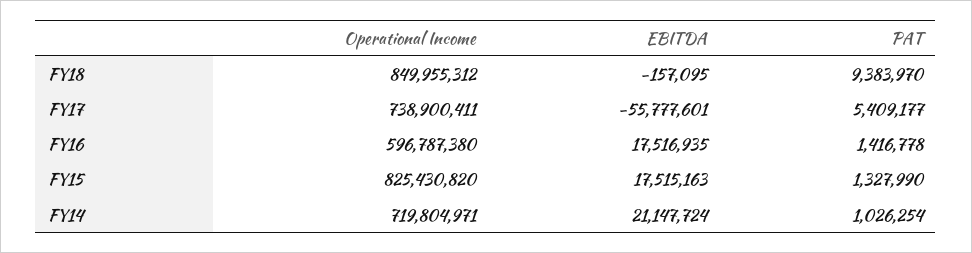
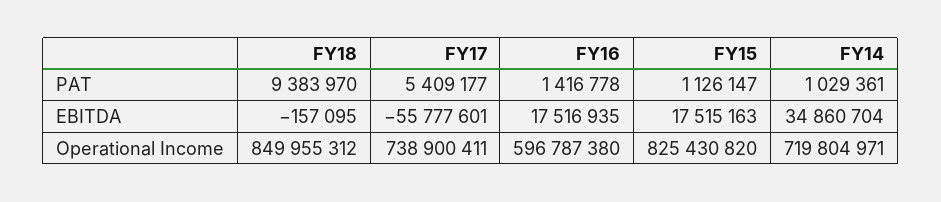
  {
    "Operational Income": {
      "FY18": 849955312,
      "FY17": 738900411,
      "FY16": 596787380,
      "FY15": 825430820,
      "FY14": 719804971
    },
    "EBITDA": {
      "FY18": -157095,
      "FY17": -55777601,
      "FY16": 17516935,
      "FY15": 17515163,
-     "FY14": 21147724
+     "FY14": 34860704
    },
    "PAT": {
      "FY18": 9383970,
      "FY17": 5409177,
      "FY16": 1416778,
-     "FY15": 1327990,
+     "FY15": 1126147,
-     "FY14": 1026254
+     "FY14": 1029361
    }
  }

